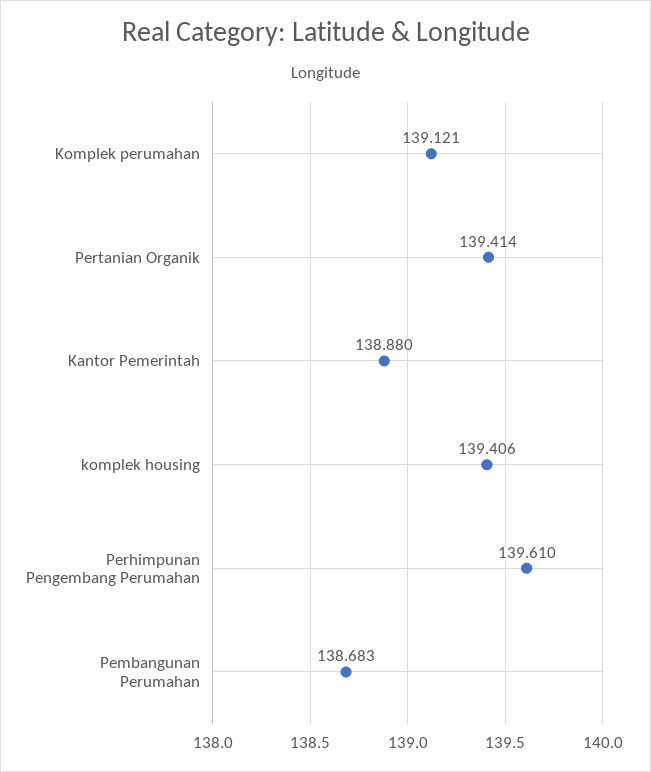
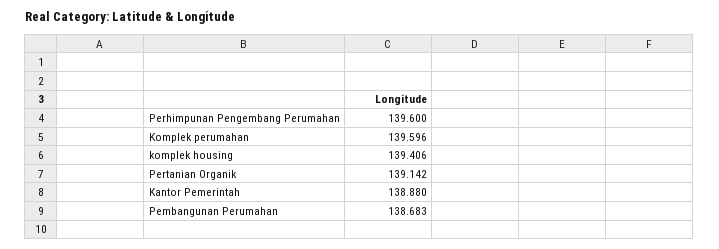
  {
-   "Komplek perumahan": 139.121,
+   "Komplek perumahan": 139.596,
-   "Pertanian Organik": 139.414,
+   "Pertanian Organik": 139.142,
    "Kantor Pemerintah": 138.88,
    "komplek housing": 139.406,
-   "Perhimpunan Pengembang Perumahan": 139.61,
+   "Perhimpunan Pengembang Perumahan": 139.6,
    "Pembangunan Perumahan": 138.683
  }

